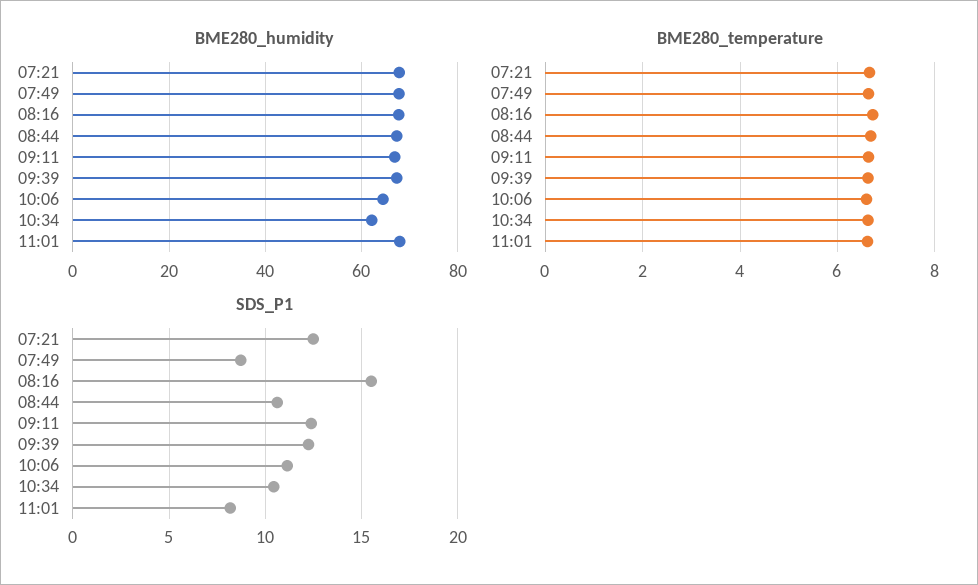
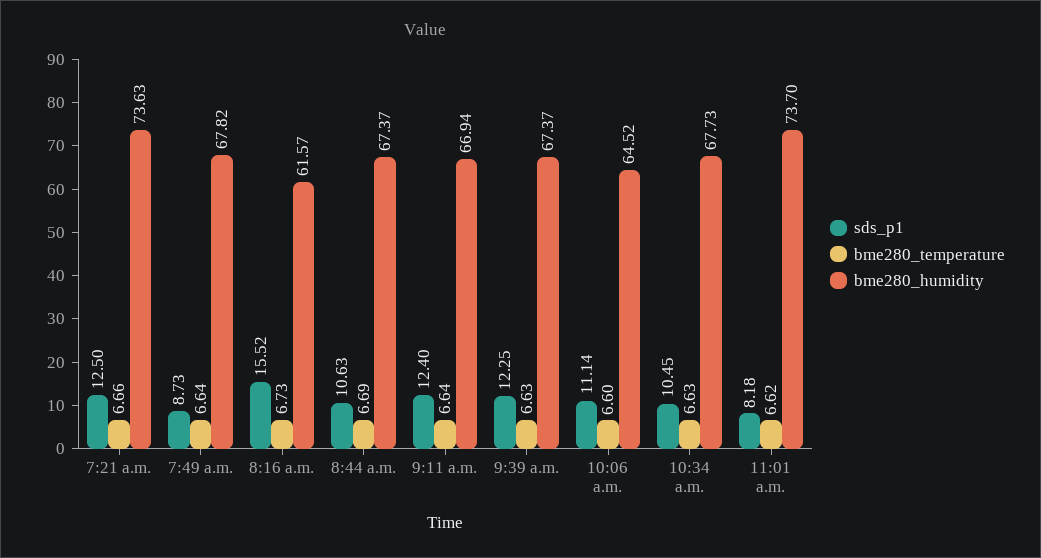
  {
    "BME280_humidity": {
-     "07:21": 68,
+     "07:21": 73.63,
      "07:49": 67.82,
-     "08:16": 68,
+     "08:16": 61.57,
      "08:44": 67.37,
      "09:11": 66.94,
      "09:39": 67.37,
      "10:06": 64.52,
-     "10:34": 62,
+     "10:34": 67.73,
-     "11:01": 68
+     "11:01": 73.7
    },
    "BME280_temperature": {
      "07:21": 6.66,
      "07:49": 6.64,
      "08:16": 6.73,
      "08:44": 6.69,
      "09:11": 6.64,
      "09:39": 6.63,
      "10:06": 6.6,
      "10:34": 6.63,
      "11:01": 6.62
    },
    "SDS_P1": {
      "07:21": 12.5,
      "07:49": 8.73,
      "08:16": 15.52,
      "08:44": 10.63,
      "09:11": 12.4,
      "09:39": 12.25,
      "10:06": 11.14,
      "10:34": 10.45,
      "11:01": 8.18
    }
  }

